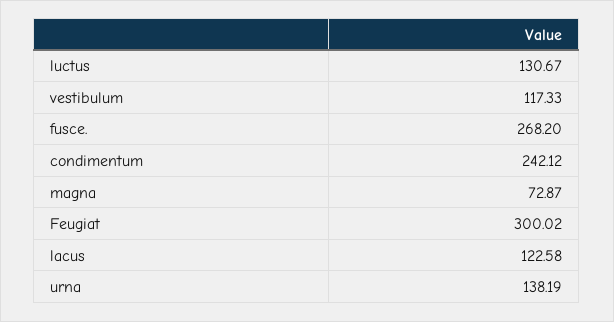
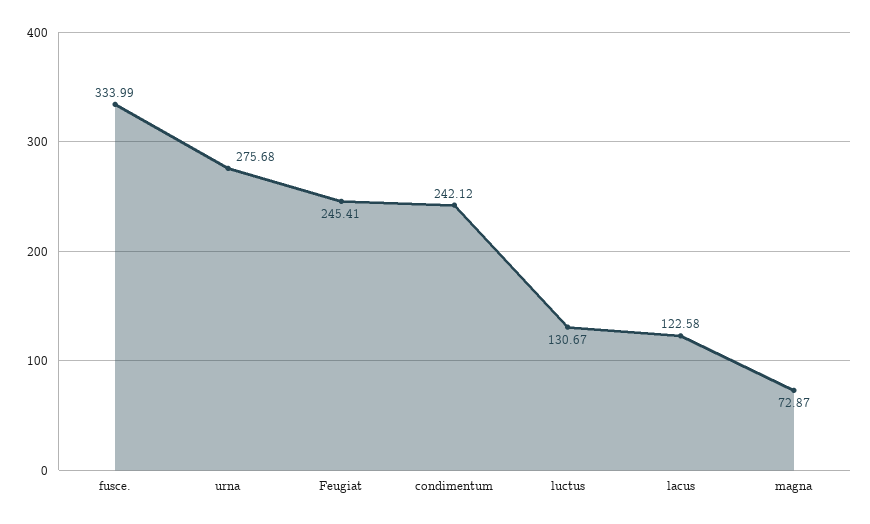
  {
    "luctus": 130.67,
-   "vestibulum": 117.33,
-   "fusce.": 268.2,
+   "fusce.": 333.99,
    "condimentum": 242.12,
    "magna": 72.87,
-   "Feugiat": 300.02,
+   "Feugiat": 245.41,
    "lacus": 122.58,
-   "urna": 138.19
+   "urna": 275.68
  }

